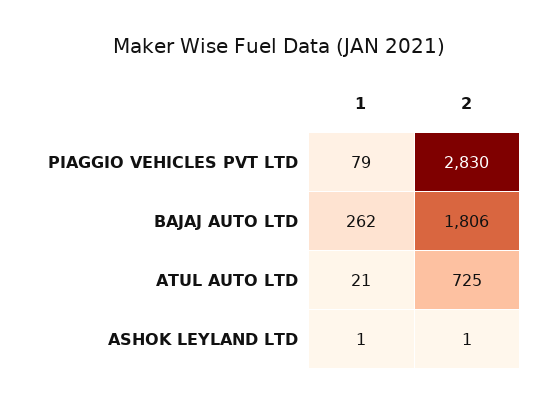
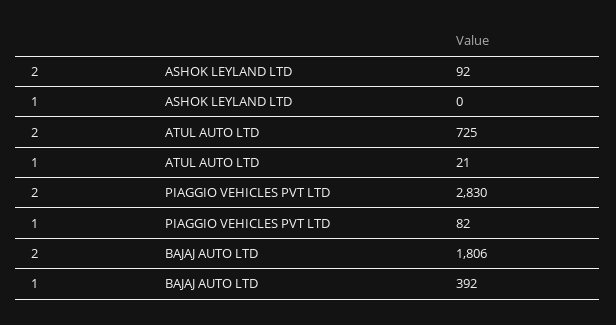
  {
    "1": {
-     "PIAGGIO VEHICLES PVT LTD": 79,
+     "PIAGGIO VEHICLES PVT LTD": 82,
-     "BAJAJ AUTO LTD": 262,
+     "BAJAJ AUTO LTD": 392,
      "ATUL AUTO LTD": 21,
-     "ASHOK LEYLAND LTD": 1
+     "ASHOK LEYLAND LTD": 0
    },
    "2": {
      "PIAGGIO VEHICLES PVT LTD": 2830,
      "BAJAJ AUTO LTD": 1806,
      "ATUL AUTO LTD": 725,
-     "ASHOK LEYLAND LTD": 1
+     "ASHOK LEYLAND LTD": 92
    }
  }

